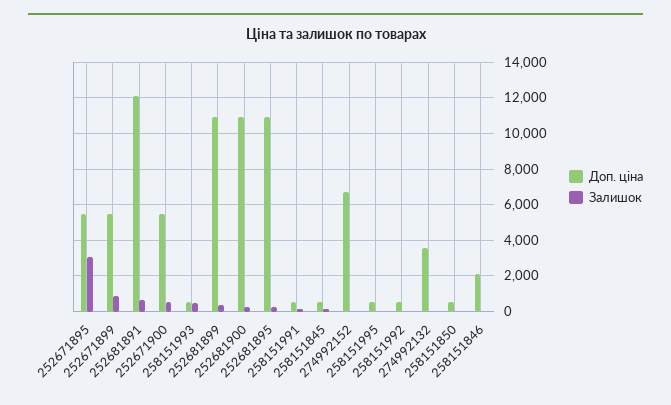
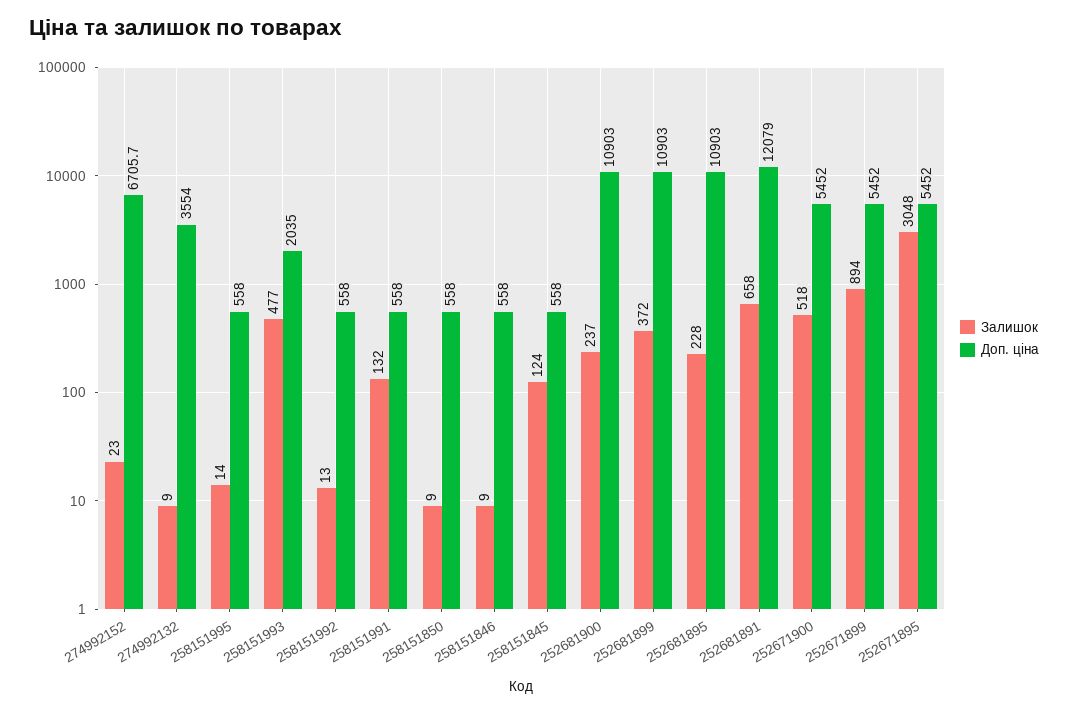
  {
    "Доп. ціна": {
      "252671895": 5452,
      "252671899": 5452,
      "252681891": 12079,
      "252671900": 5452,
-     "258151993": 500,
+     "258151993": 2035,
      "252681899": 10903,
      "252681900": 10903,
      "252681895": 10903,
      "258151991": 558,
      "258151845": 558,
      "274992152": 6705.7,
      "258151995": 558,
      "258151992": 558,
      "274992132": 3554,
      "258151850": 558,
-     "258151846": 2000
+     "258151846": 558
    },
    "Залишок": {
      "252671895": 3048,
      "252671899": 894,
      "252681891": 658,
      "252671900": 518,
      "258151993": 477,
      "252681899": 372,
      "252681900": 237,
      "252681895": 228,
      "258151991": 132,
      "258151845": 124,
      "274992152": 23,
      "258151995": 14,
      "258151992": 13,
      "274992132": 9,
      "258151850": 9,
      "258151846": 9
    }
  }

